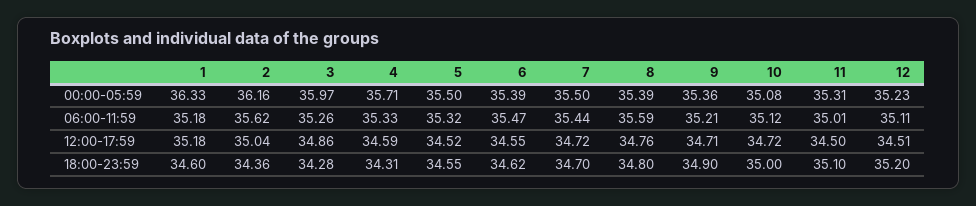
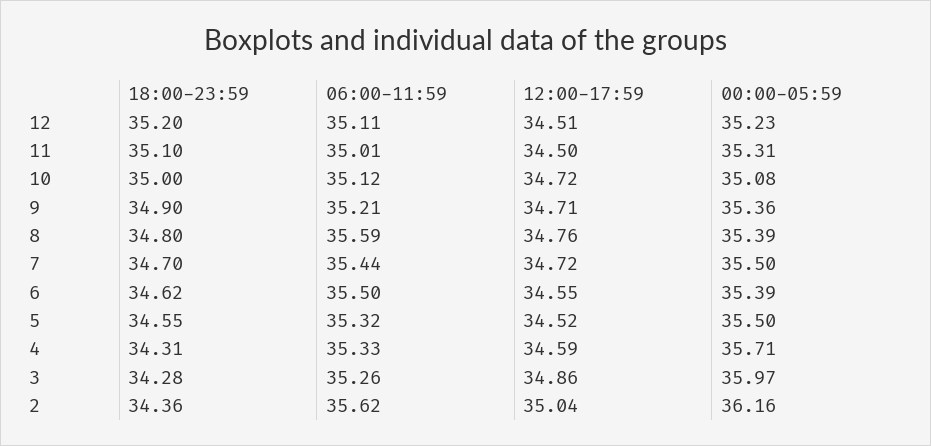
  {
-   "1": {
-     "00:00-05:59": 36.33,
-     "06:00-11:59": 35.18,
-     "12:00-17:59": 35.18,
-     "18:00-23:59": 34.6
-   },
    "2": {
      "00:00-05:59": 36.16,
      "06:00-11:59": 35.62,
      "12:00-17:59": 35.04,
      "18:00-23:59": 34.36
    },
    "3": {
      "00:00-05:59": 35.97,
      "06:00-11:59": 35.26,
      "12:00-17:59": 34.86,
      "18:00-23:59": 34.28
    },
    "4": {
      "00:00-05:59": 35.71,
      "06:00-11:59": 35.33,
      "12:00-17:59": 34.59,
      "18:00-23:59": 34.31
    },
    "5": {
      "00:00-05:59": 35.5,
      "06:00-11:59": 35.32,
      "12:00-17:59": 34.52,
      "18:00-23:59": 34.55
    },
    "6": {
      "00:00-05:59": 35.39,
-     "06:00-11:59": 35.47,
+     "06:00-11:59": 35.5,
      "12:00-17:59": 34.55,
      "18:00-23:59": 34.62
    },
    "7": {
      "00:00-05:59": 35.5,
      "06:00-11:59": 35.44,
      "12:00-17:59": 34.72,
      "18:00-23:59": 34.7
    },
    "8": {
      "00:00-05:59": 35.39,
      "06:00-11:59": 35.59,
      "12:00-17:59": 34.76,
      "18:00-23:59": 34.8
    },
    "9": {
      "00:00-05:59": 35.36,
      "06:00-11:59": 35.21,
      "12:00-17:59": 34.71,
      "18:00-23:59": 34.9
    },
    "10": {
      "00:00-05:59": 35.08,
      "06:00-11:59": 35.12,
      "12:00-17:59": 34.72,
      "18:00-23:59": 35
    },
    "11": {
      "00:00-05:59": 35.31,
      "06:00-11:59": 35.01,
      "12:00-17:59": 34.5,
      "18:00-23:59": 35.1
    },
    "12": {
      "00:00-05:59": 35.23,
      "06:00-11:59": 35.11,
      "12:00-17:59": 34.51,
      "18:00-23:59": 35.2
    }
  }

